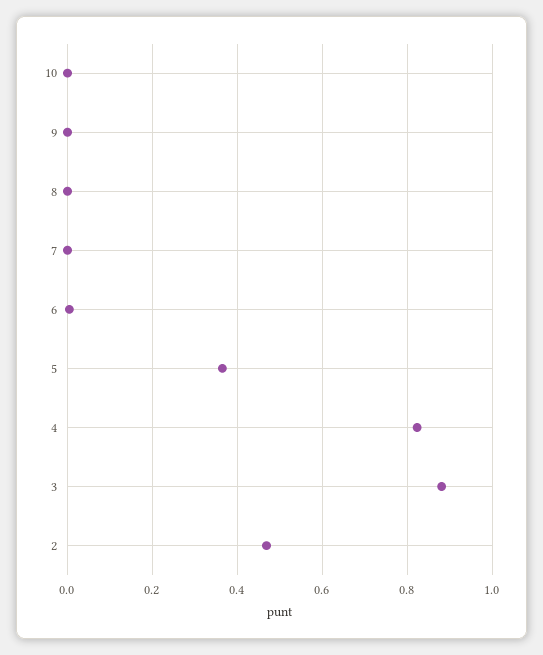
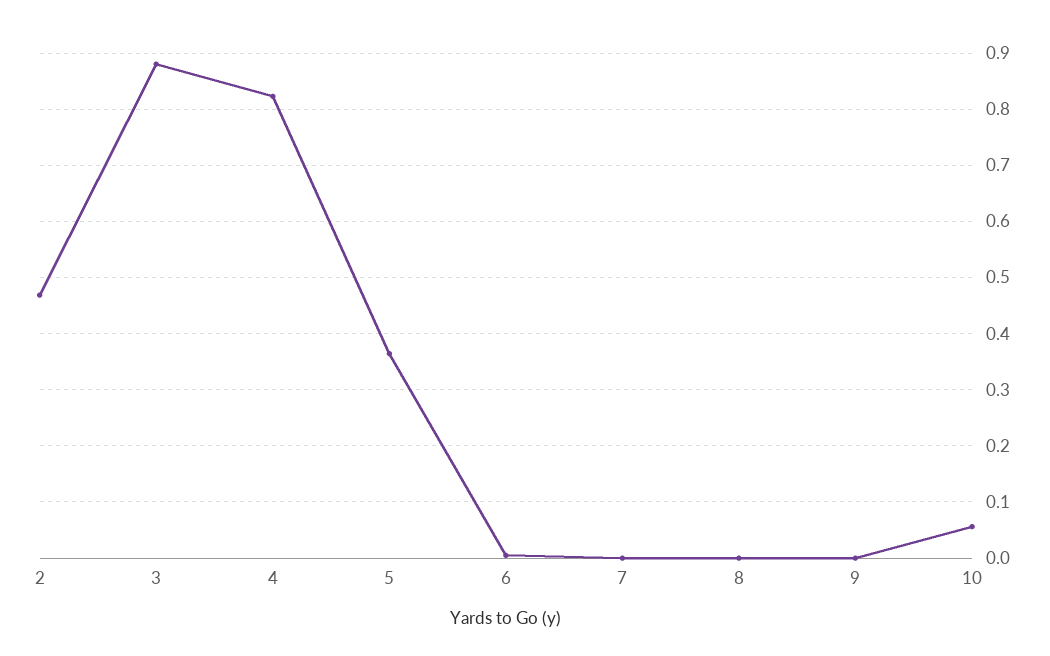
  {
-   "10": 0,
+   "10": 0.06,
    "9": 0,
    "8": 0,
    "7": 0,
    "6": 0,
    "5": 0.36,
    "4": 0.82,
    "3": 0.88,
    "2": 0.46
  }

